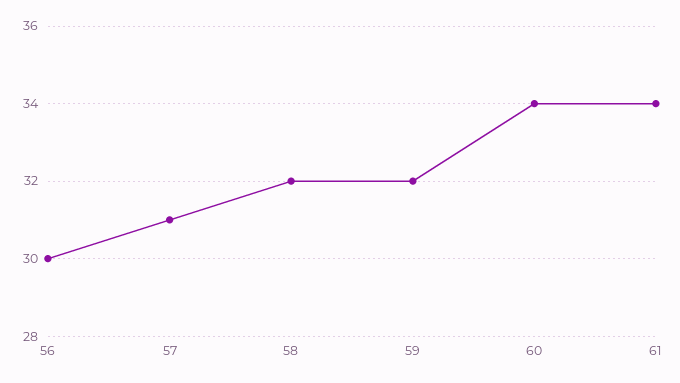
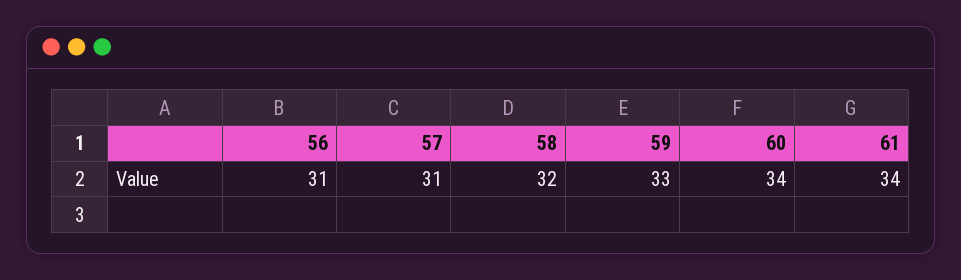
  {
-   "56": 30,
+   "56": 31,
    "57": 31,
    "58": 32,
-   "59": 32,
+   "59": 33,
    "60": 34,
    "61": 34
  }

